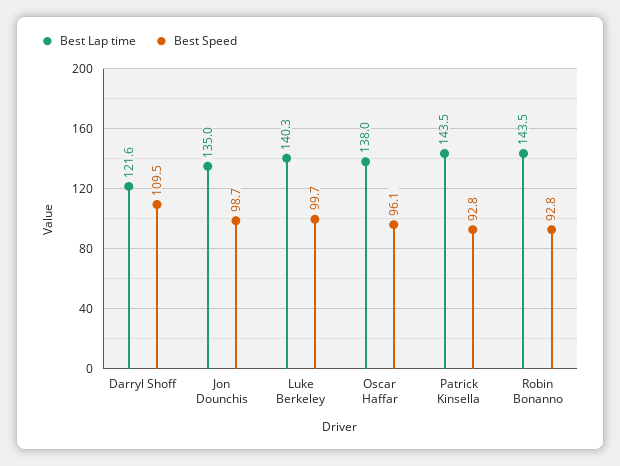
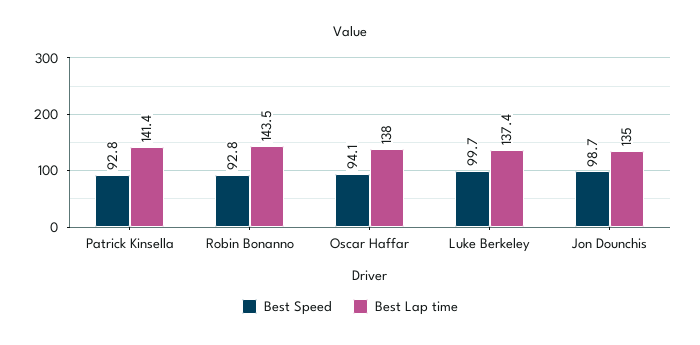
  {
    "Best Lap time": {
-     "Darryl Shoff": 121.6,
      "Jon Dounchis": 135,
-     "Luke Berkeley": 140.3,
+     "Luke Berkeley": 137.4,
      "Oscar Haffar": 138,
-     "Patrick Kinsella": 143.5,
+     "Patrick Kinsella": 141.4,
      "Robin Bonanno": 143.5
    },
    "Best Speed": {
-     "Darryl Shoff": 109.5,
      "Jon Dounchis": 98.7,
      "Luke Berkeley": 99.7,
-     "Oscar Haffar": 96.1,
+     "Oscar Haffar": 94.1,
      "Patrick Kinsella": 92.8,
      "Robin Bonanno": 92.8
    }
  }

